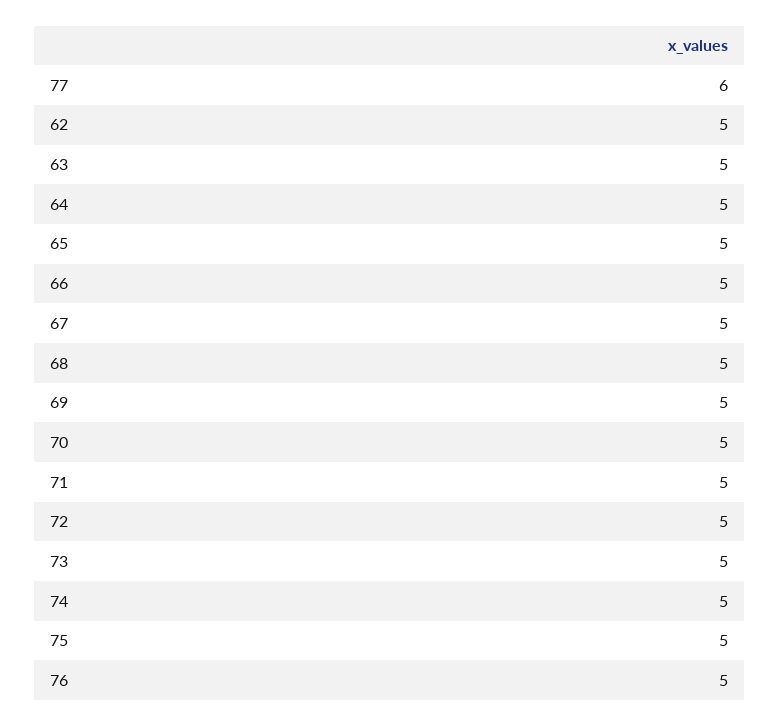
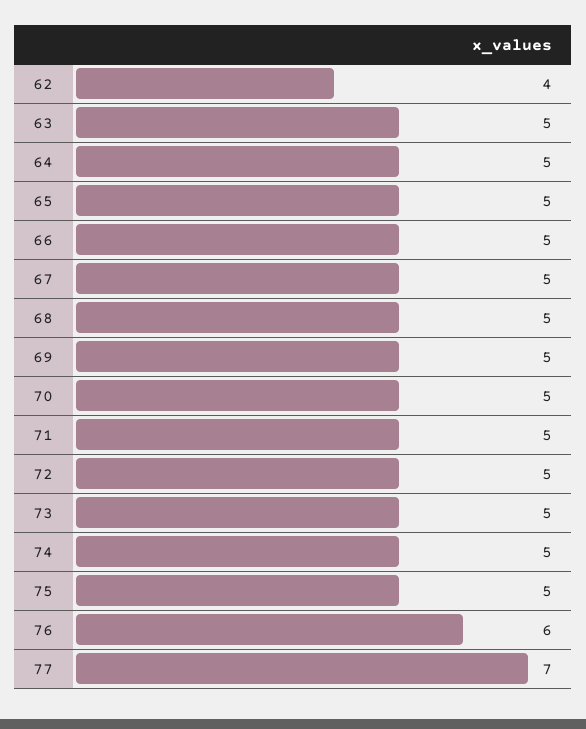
  {
-   "77": 6,
+   "77": 7,
-   "62": 5,
+   "62": 4,
    "63": 5,
    "64": 5,
    "65": 5,
    "66": 5,
    "67": 5,
    "68": 5,
    "69": 5,
    "70": 5,
    "71": 5,
    "72": 5,
    "73": 5,
    "74": 5,
    "75": 5,
-   "76": 5
+   "76": 6
  }

